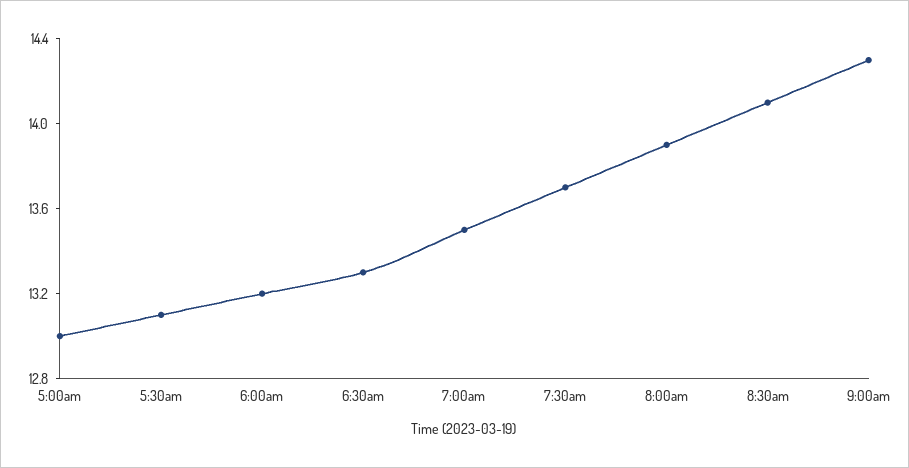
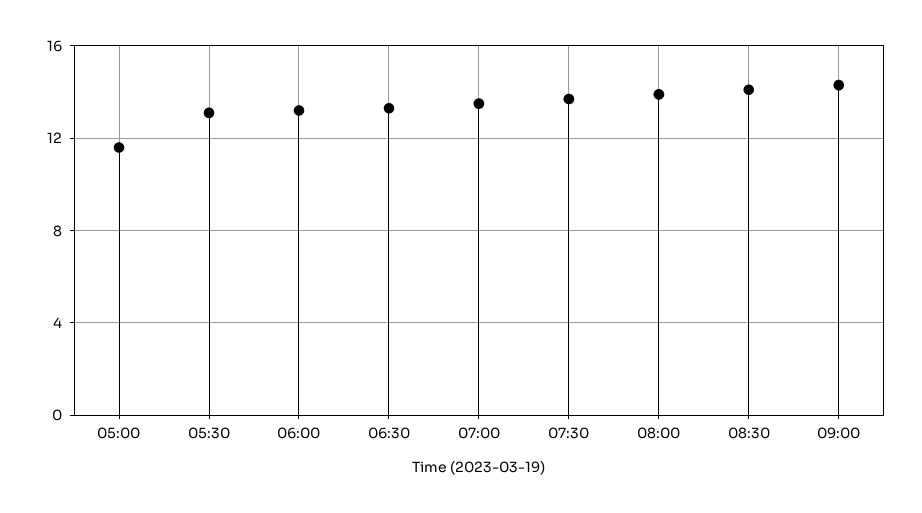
  {
-   "5:00am": 13,
+   "5:00am": 11.5,
    "5:30am": 13.1,
    "6:00am": 13.2,
    "6:30am": 13.3,
    "7:00am": 13.5,
    "7:30am": 13.7,
    "8:00am": 13.9,
    "8:30am": 14.1,
    "9:00am": 14.3
  }

